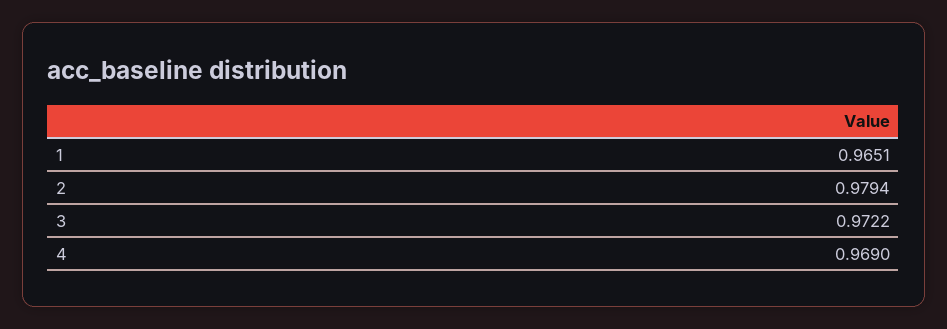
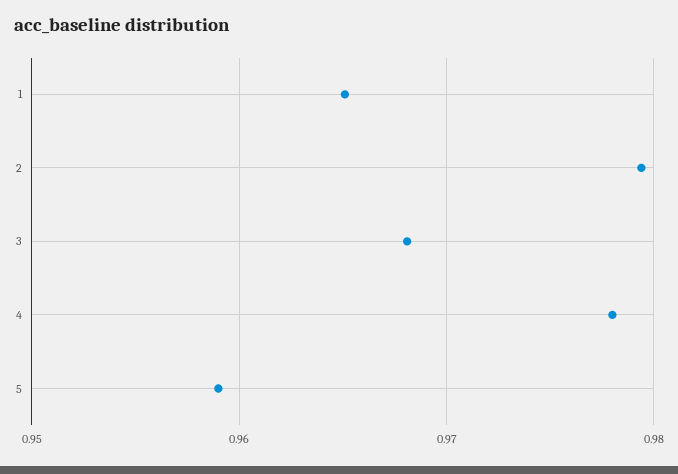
  {
    "1": 0.9651,
    "2": 0.9794,
-   "3": 0.9722,
+   "3": 0.968,
-   "4": 0.969
+   "4": 0.978,
+   "5": 0.959
  }

